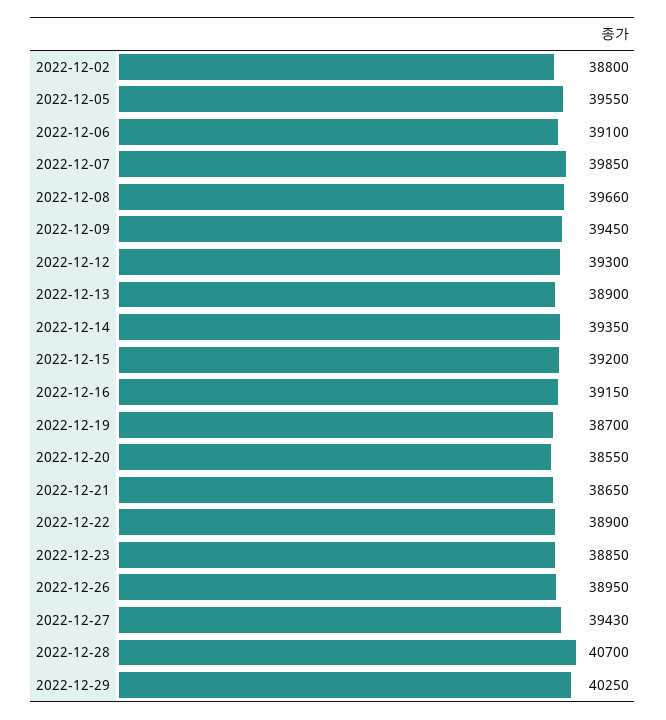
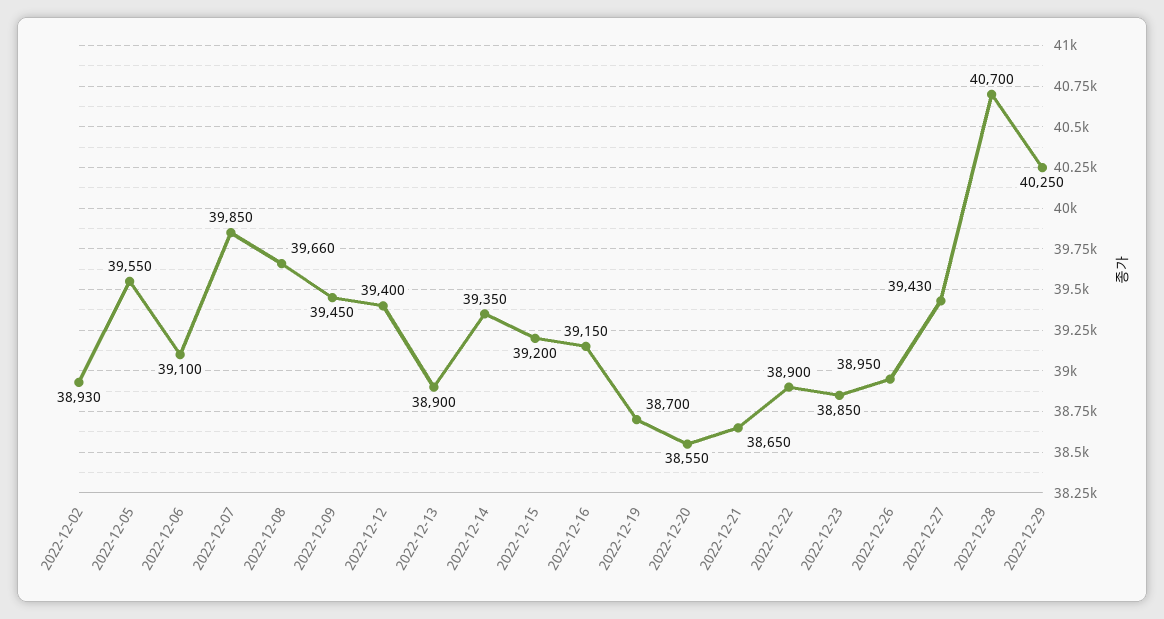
  {
-   "2022-12-02": 38800,
+   "2022-12-02": 38930,
    "2022-12-05": 39550,
    "2022-12-06": 39100,
    "2022-12-07": 39850,
    "2022-12-08": 39660,
    "2022-12-09": 39450,
-   "2022-12-12": 39300,
+   "2022-12-12": 39400,
    "2022-12-13": 38900,
    "2022-12-14": 39350,
    "2022-12-15": 39200,
    "2022-12-16": 39150,
    "2022-12-19": 38700,
    "2022-12-20": 38550,
    "2022-12-21": 38650,
    "2022-12-22": 38900,
    "2022-12-23": 38850,
    "2022-12-26": 38950,
    "2022-12-27": 39430,
    "2022-12-28": 40700,
    "2022-12-29": 40250
  }

